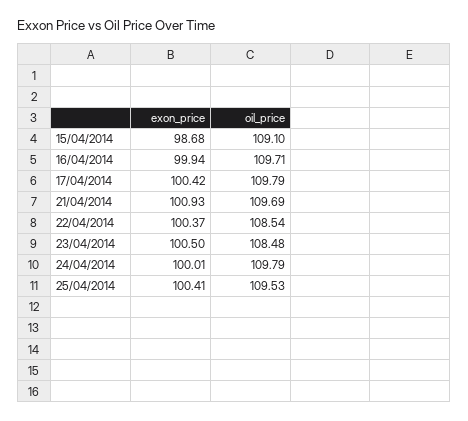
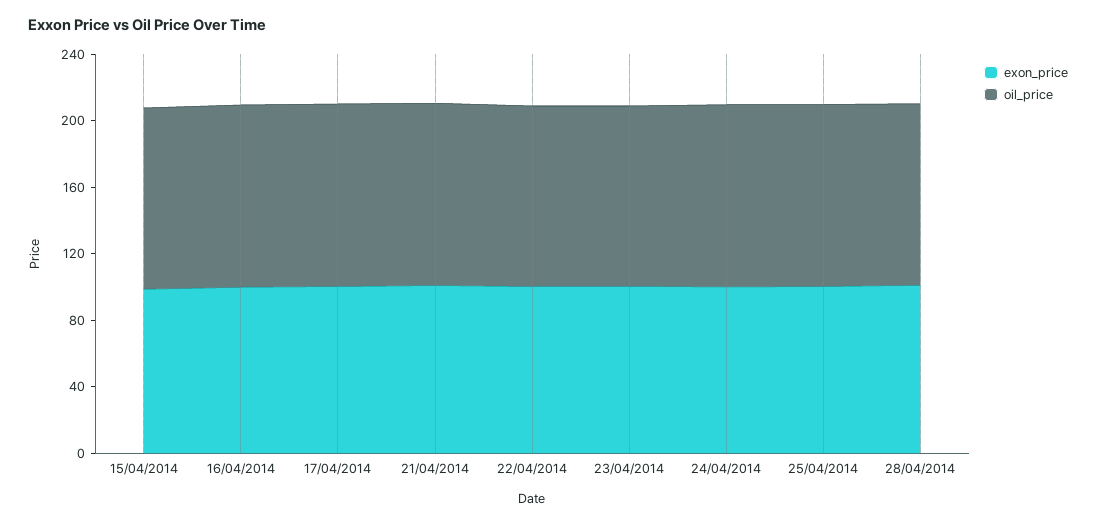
  {
    "exon_price": {
      "15/04/2014": 98.68,
      "16/04/2014": 99.94,
      "17/04/2014": 100.42,
      "21/04/2014": 100.93,
      "22/04/2014": 100.37,
      "23/04/2014": 100.5,
      "24/04/2014": 100.01,
-     "25/04/2014": 100.41
+     "25/04/2014": 100.41,
+     "28/04/2014": 100
    },
    "oil_price": {
      "15/04/2014": 109.1,
      "16/04/2014": 109.71,
      "17/04/2014": 109.79,
      "21/04/2014": 109.69,
      "22/04/2014": 108.54,
      "23/04/2014": 108.48,
      "24/04/2014": 109.79,
-     "25/04/2014": 109.53
+     "25/04/2014": 109.53,
+     "28/04/2014": 110
    }
  }

